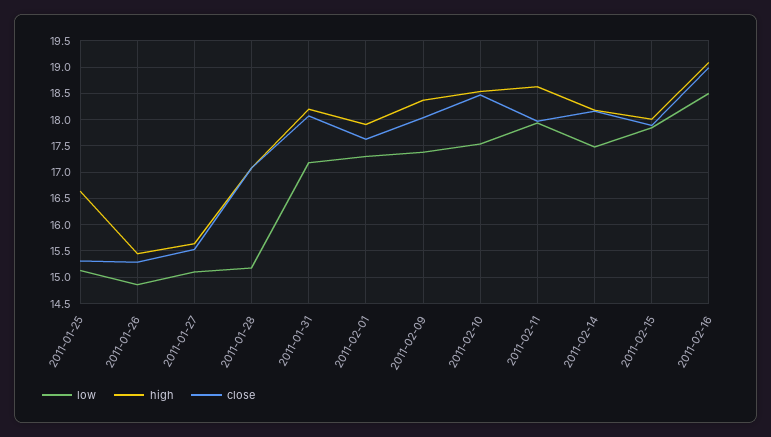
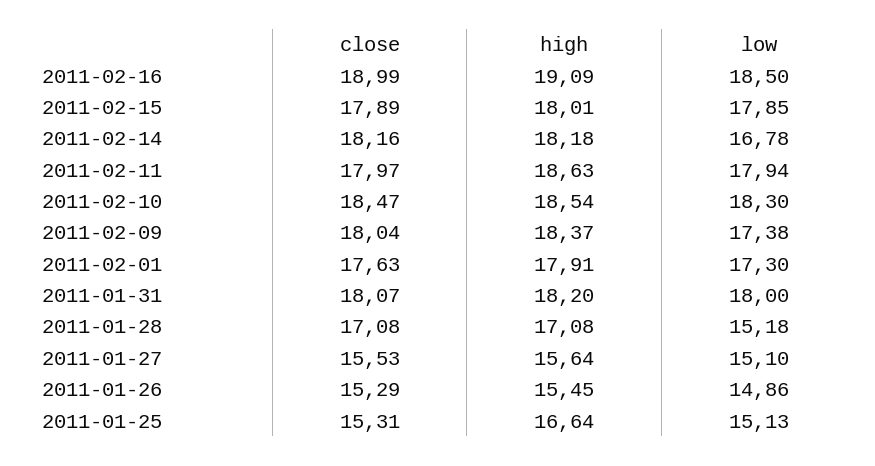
  {
    "low": {
      "2011-01-25": 15.13,
      "2011-01-26": 14.86,
      "2011-01-27": 15.1,
      "2011-01-28": 15.18,
-     "2011-01-31": 17.25,
+     "2011-01-31": 18,
      "2011-02-01": 17.3,
      "2011-02-09": 17.38,
-     "2011-02-10": 17.5,
+     "2011-02-10": 18.3,
      "2011-02-11": 17.94,
-     "2011-02-14": 17.5,
+     "2011-02-14": 16.78,
      "2011-02-15": 17.85,
      "2011-02-16": 18.5
    },
    "high": {
      "2011-01-25": 16.64,
      "2011-01-26": 15.45,
      "2011-01-27": 15.64,
      "2011-01-28": 17.08,
      "2011-01-31": 18.2,
      "2011-02-01": 17.91,
      "2011-02-09": 18.37,
      "2011-02-10": 18.54,
      "2011-02-11": 18.63,
      "2011-02-14": 18.18,
      "2011-02-15": 18.01,
      "2011-02-16": 19.09
    },
    "close": {
      "2011-01-25": 15.31,
      "2011-01-26": 15.29,
      "2011-01-27": 15.53,
      "2011-01-28": 17.08,
      "2011-01-31": 18.07,
      "2011-02-01": 17.63,
      "2011-02-09": 18.04,
      "2011-02-10": 18.47,
      "2011-02-11": 17.97,
      "2011-02-14": 18.16,
      "2011-02-15": 17.89,
      "2011-02-16": 18.99
    }
  }

